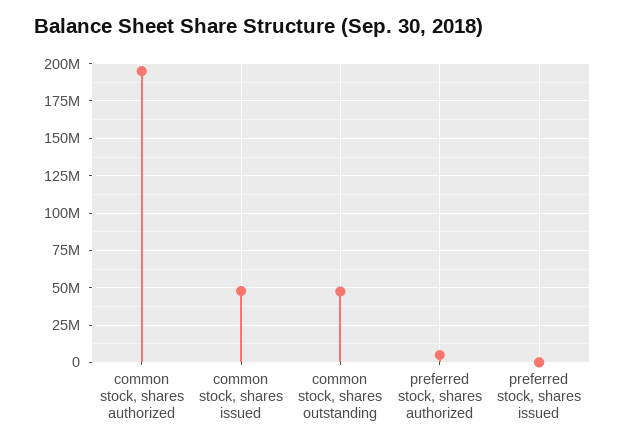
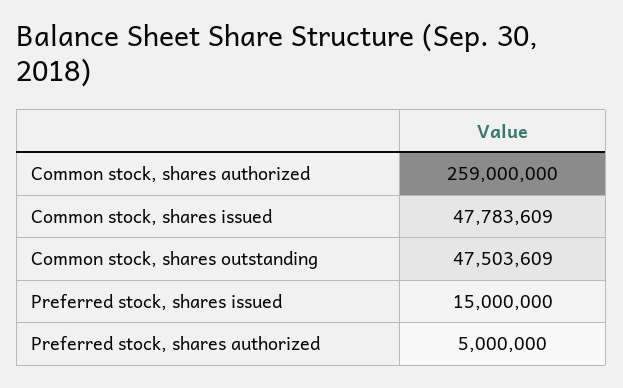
  {
-   "common stock, shares authorized": 195000000,
+   "common stock, shares authorized": 259000000,
    "common stock, shares issued": 47783609,
    "common stock, shares outstanding": 47503609,
    "preferred stock, shares authorized": 5000000,
-   "preferred stock, shares issued": 0
+   "preferred stock, shares issued": 15000000
  }

